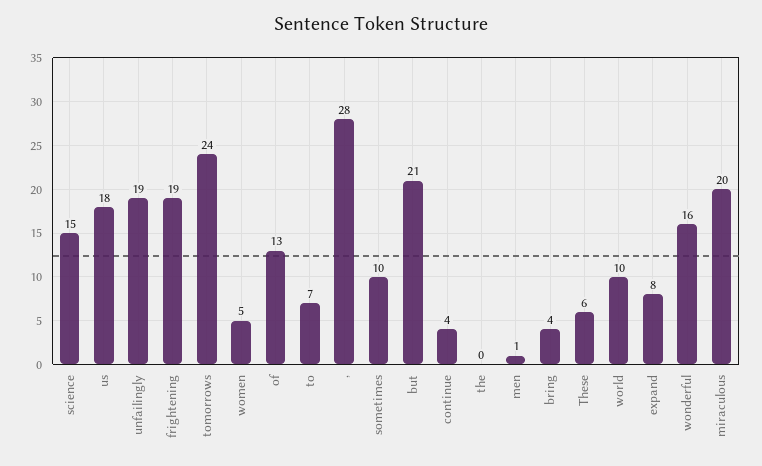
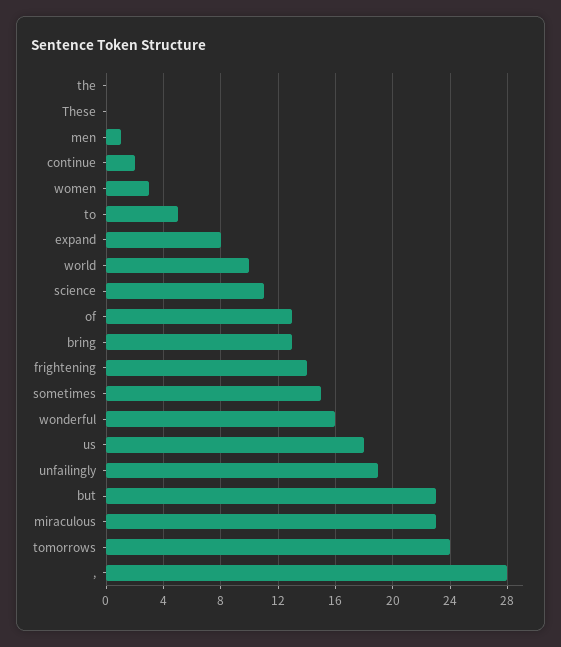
  {
-   "science": 15,
+   "science": 11,
    "us": 18,
    "unfailingly": 19,
-   "frightening": 19,
+   "frightening": 14,
    "tomorrows": 24,
-   "women": 5,
+   "women": 3,
    "of": 13,
-   "to": 7,
+   "to": 5,
    ",": 28,
-   "sometimes": 10,
+   "sometimes": 15,
-   "but": 21,
+   "but": 23,
-   "continue": 4,
+   "continue": 2,
    "the": 0,
    "men": 1,
-   "bring": 4,
+   "bring": 13,
-   "These": 6,
+   "These": 0,
    "world": 10,
    "expand": 8,
    "wonderful": 16,
-   "miraculous": 20
+   "miraculous": 23
  }

